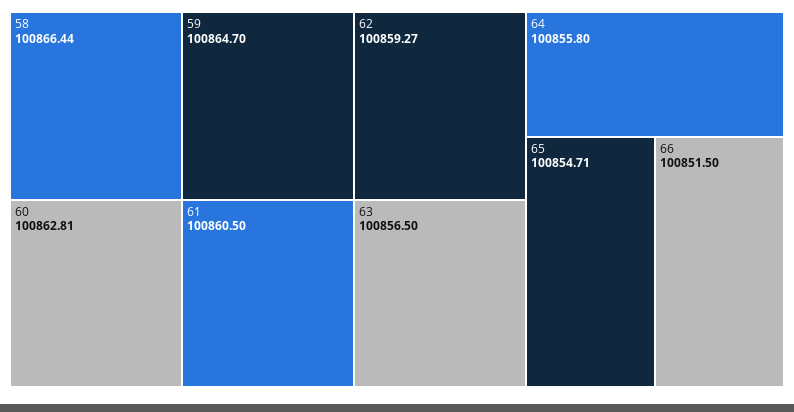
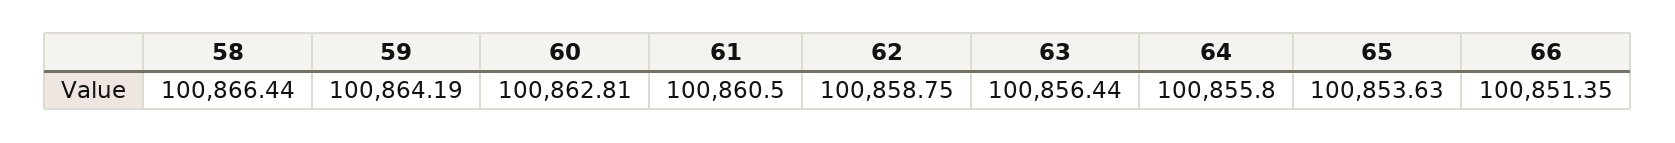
  {
    "58": 100866.44,
-   "59": 100864.7,
+   "59": 100864.19,
    "60": 100862.81,
    "61": 100860.5,
-   "62": 100859.27,
+   "62": 100858.75,
-   "63": 100856.5,
+   "63": 100856.44,
    "64": 100855.8,
-   "65": 100854.71,
+   "65": 100853.63,
-   "66": 100851.5
+   "66": 100851.35
  }

